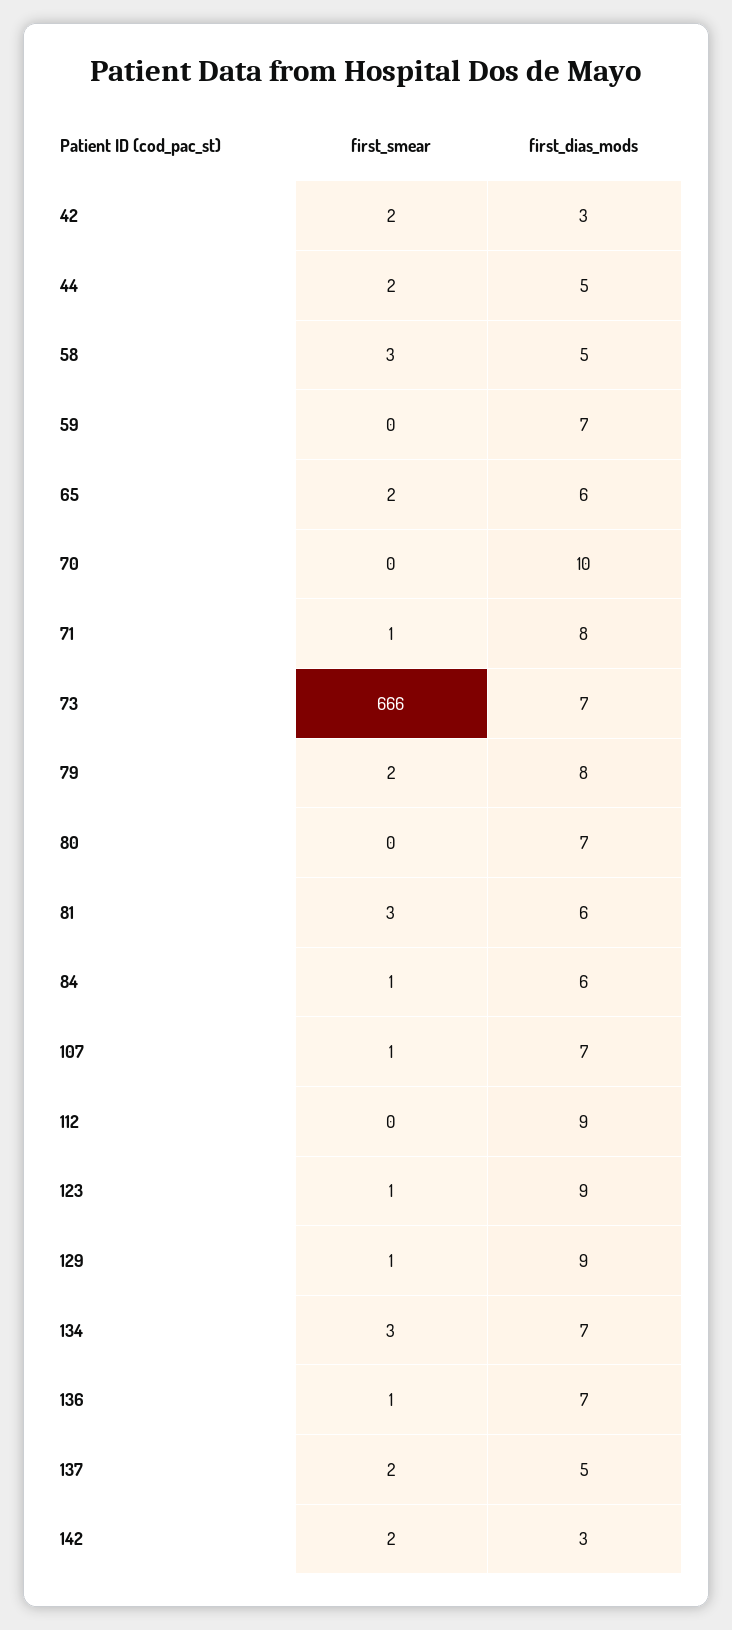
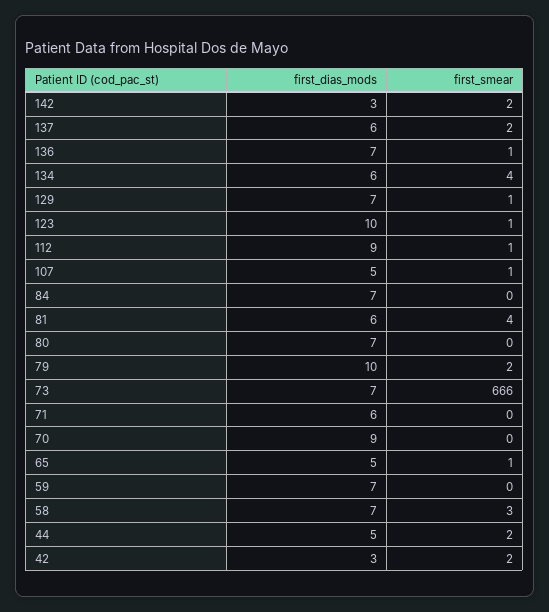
  {
    "first_smear": {
      "42": 2,
      "44": 2,
      "58": 3,
      "59": 0,
-     "65": 2,
+     "65": 1,
      "70": 0,
-     "71": 1,
+     "71": 0,
      "73": 666,
      "79": 2,
      "80": 0,
-     "81": 3,
+     "81": 4,
-     "84": 1,
+     "84": 0,
      "107": 1,
-     "112": 0,
+     "112": 1,
      "123": 1,
      "129": 1,
-     "134": 3,
+     "134": 4,
      "136": 1,
      "137": 2,
      "142": 2
    },
    "first_dias_mods": {
      "42": 3,
      "44": 5,
-     "58": 5,
+     "58": 7,
      "59": 7,
-     "65": 6,
+     "65": 5,
-     "70": 10,
+     "70": 9,
-     "71": 8,
+     "71": 6,
      "73": 7,
-     "79": 8,
+     "79": 10,
      "80": 7,
      "81": 6,
-     "84": 6,
+     "84": 7,
-     "107": 7,
+     "107": 5,
      "112": 9,
-     "123": 9,
+     "123": 10,
-     "129": 9,
+     "129": 7,
-     "134": 7,
+     "134": 6,
      "136": 7,
-     "137": 5,
+     "137": 6,
      "142": 3
    }
  }

